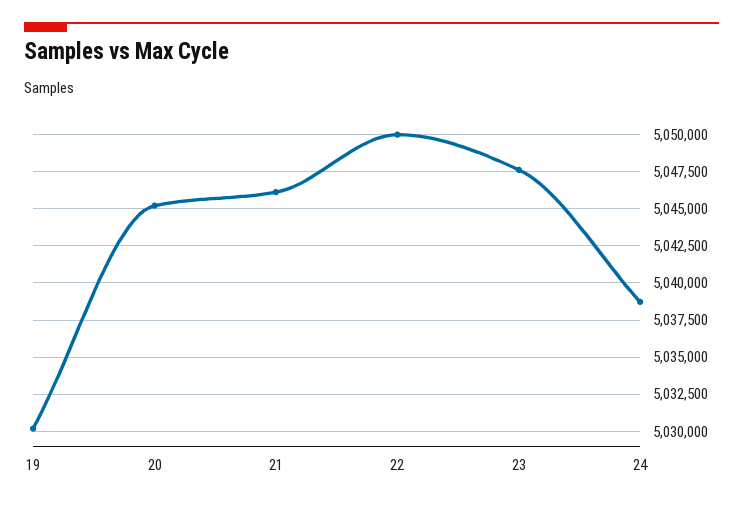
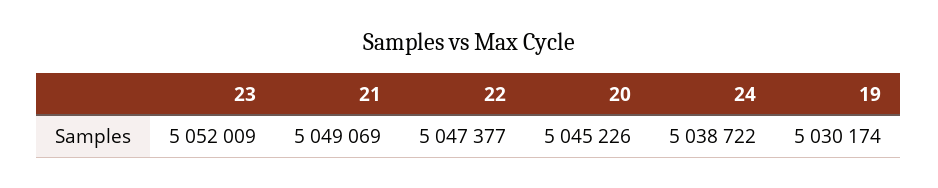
  {
    "19": 5030174,
    "20": 5045226,
-   "21": 5046000,
+   "21": 5049069,
-   "22": 5050000,
+   "22": 5047377,
-   "23": 5047500,
+   "23": 5052009,
    "24": 5038722
  }

